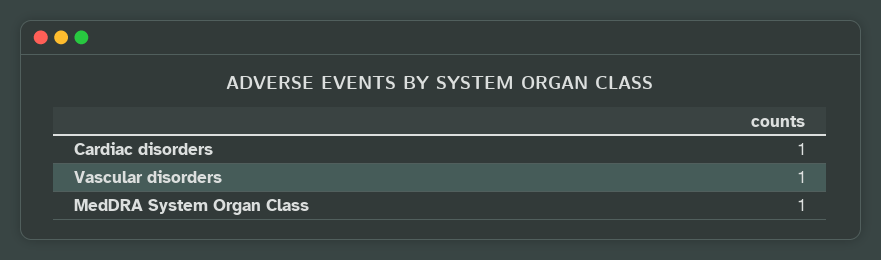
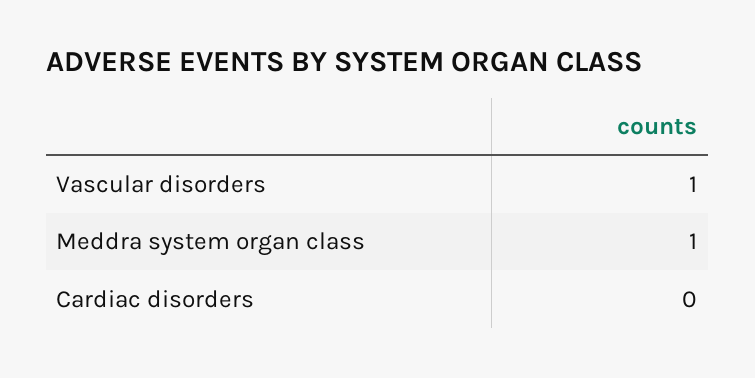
  {
-   "Cardiac disorders": 1,
+   "Cardiac disorders": 0,
    "Vascular disorders": 1,
    "MedDRA System Organ Class": 1
  }

